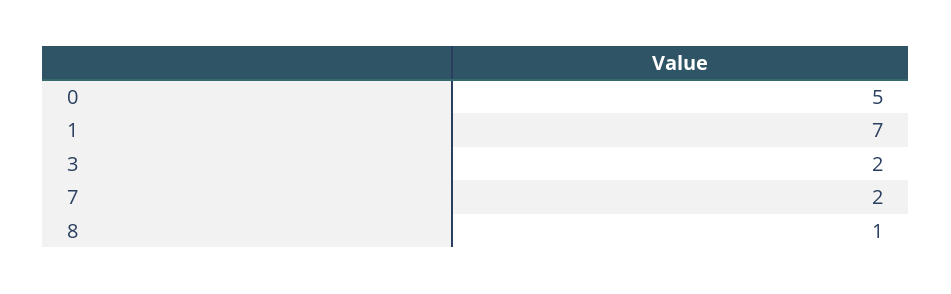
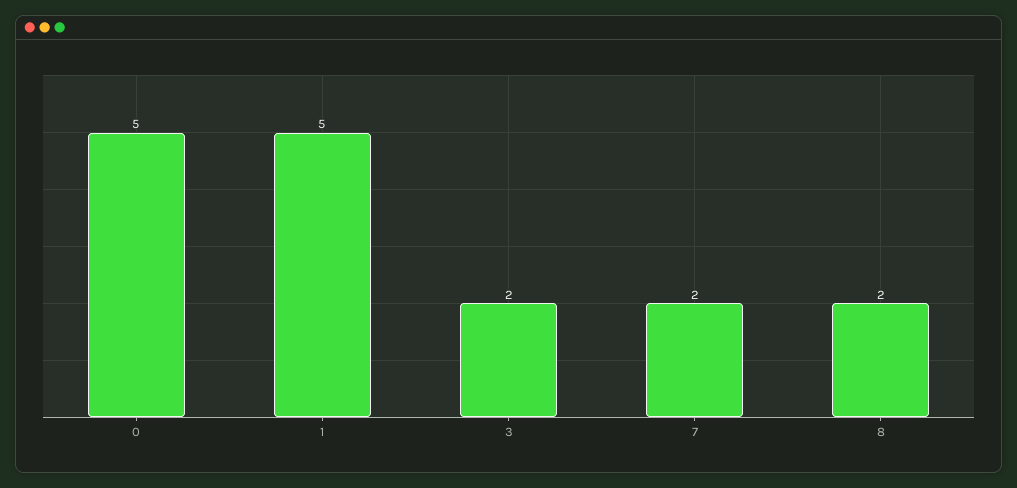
  {
    "0": 5,
-   "1": 7,
+   "1": 5,
    "3": 2,
    "7": 2,
-   "8": 1
+   "8": 2
  }

